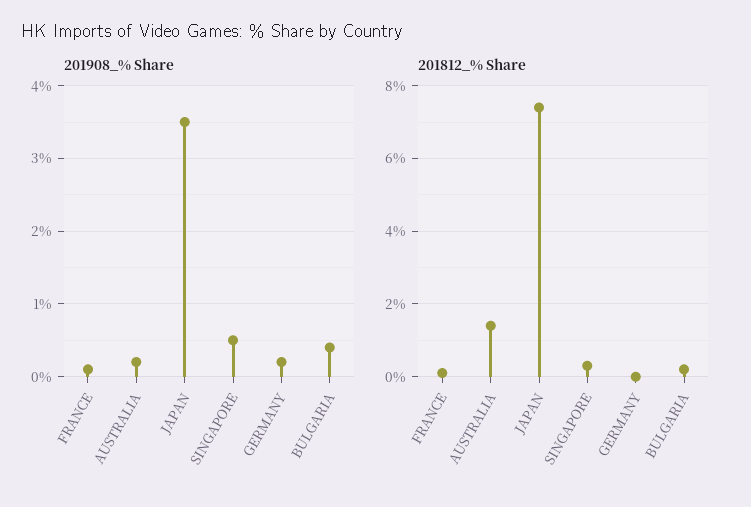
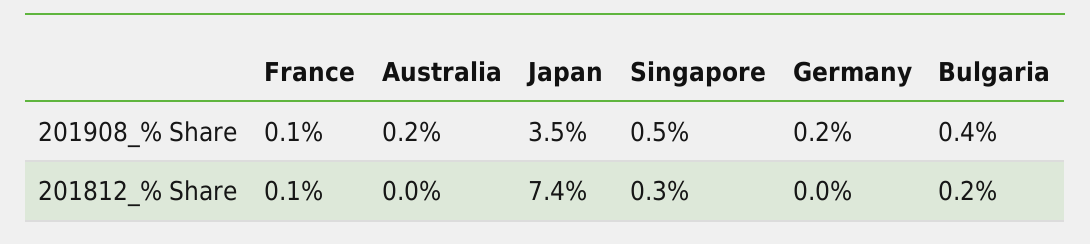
  {
    "201908_% Share": {
      "FRANCE": 0.1,
      "AUSTRALIA": 0.2,
      "JAPAN": 3.5,
      "SINGAPORE": 0.5,
      "GERMANY": 0.2,
      "BULGARIA": 0.4
    },
    "201812_% Share": {
      "FRANCE": 0.1,
-     "AUSTRALIA": 1.5,
+     "AUSTRALIA": 0,
      "JAPAN": 7.4,
      "SINGAPORE": 0.3,
      "GERMANY": 0,
      "BULGARIA": 0.2
    }
  }

